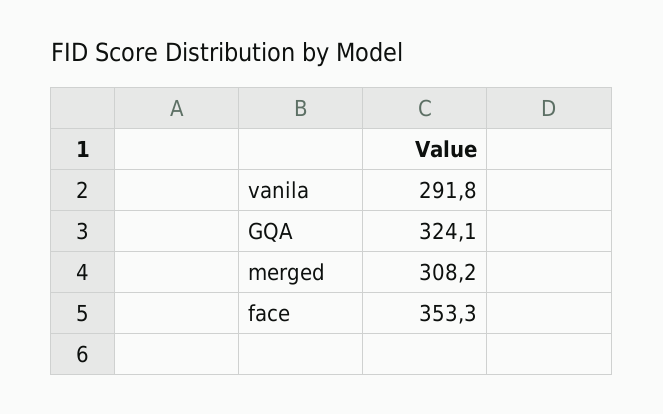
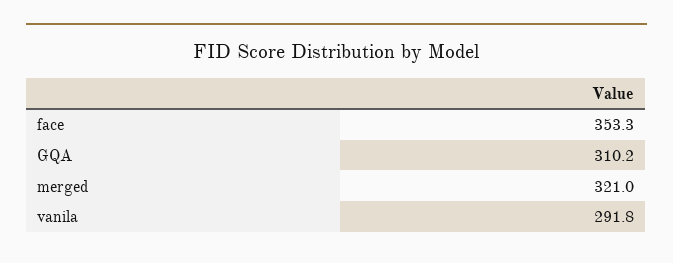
  {
    "vanila": 291.8,
-   "GQA": 324.1,
+   "GQA": 310.2,
-   "merged": 308.2,
+   "merged": 321,
    "face": 353.3
  }

